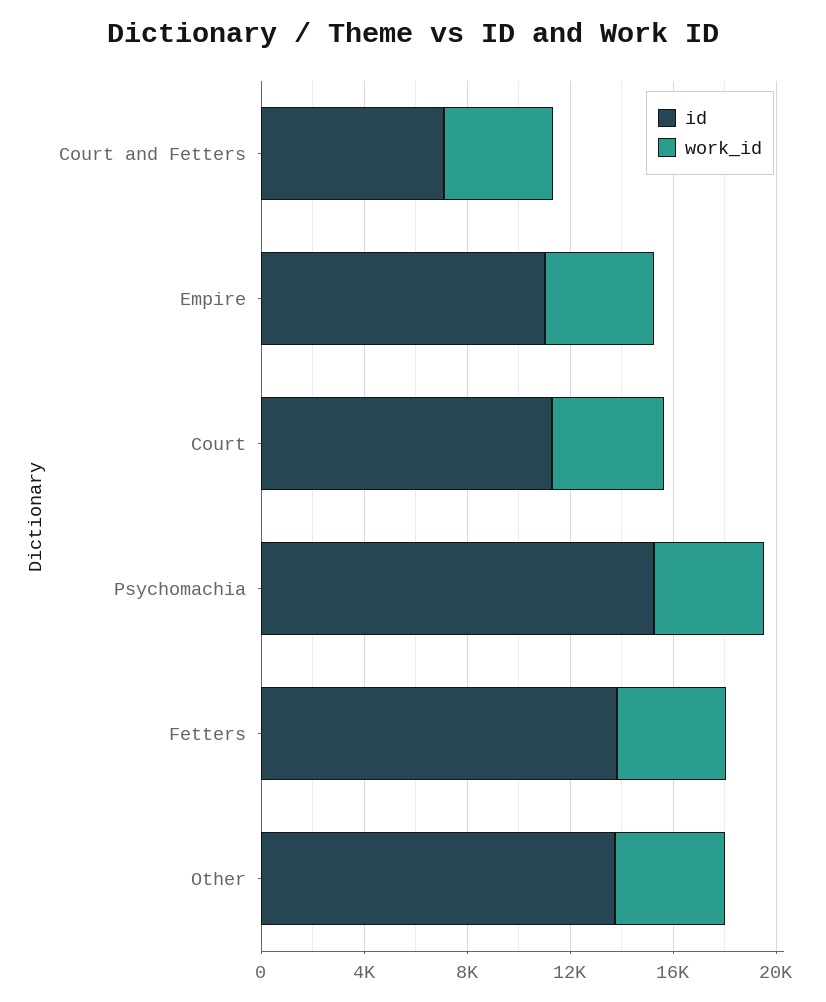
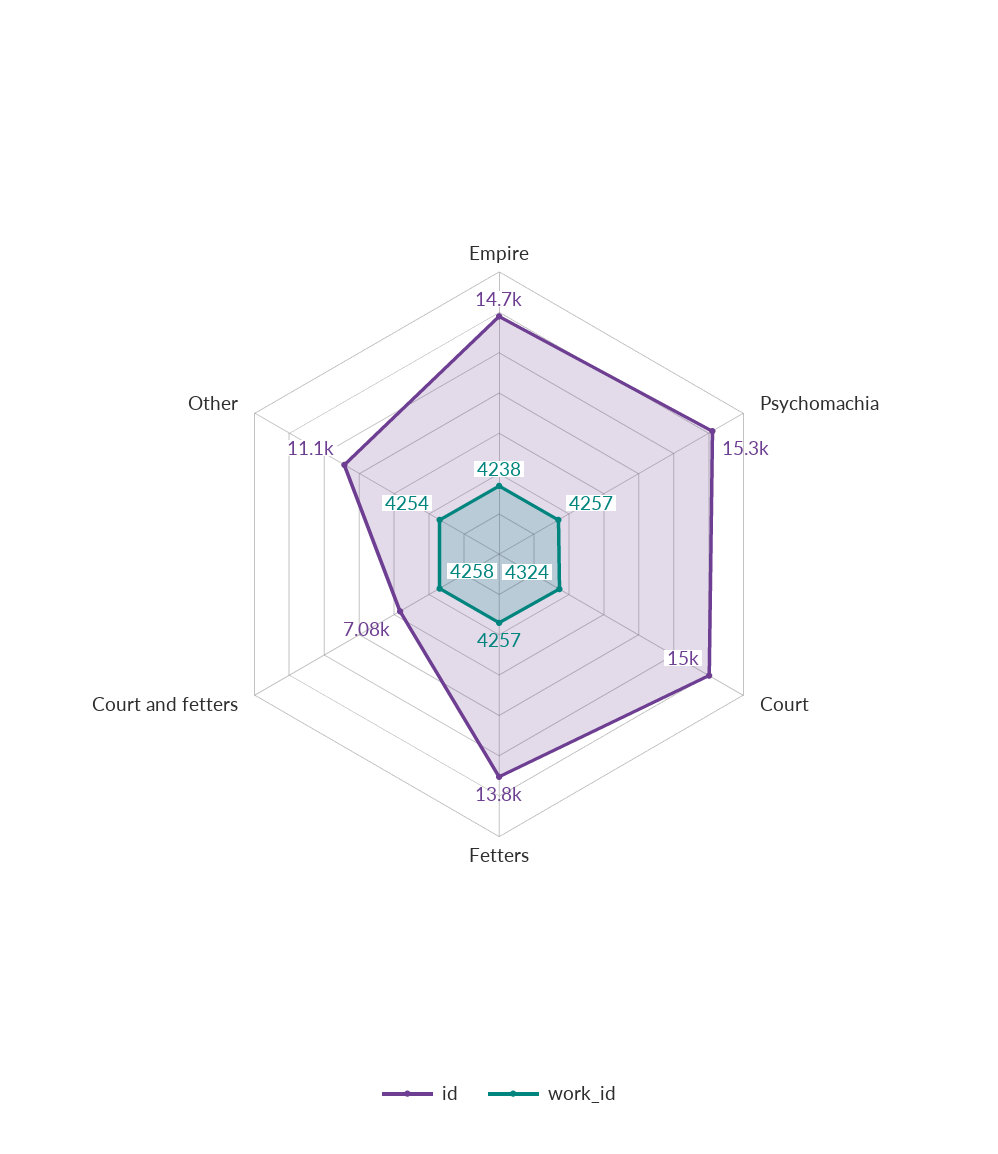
  {
    "id": {
      "Court and Fetters": 7080,
-     "Empire": 11000,
+     "Empire": 14700,
-     "Court": 11000,
+     "Court": 15000,
      "Psychomachia": 15300,
      "Fetters": 13800,
-     "Other": 14000
+     "Other": 11100
    },
    "work_id": {
      "Court and Fetters": 4258,
      "Empire": 4238,
      "Court": 4324,
      "Psychomachia": 4257,
      "Fetters": 4257,
      "Other": 4254
    }
  }

